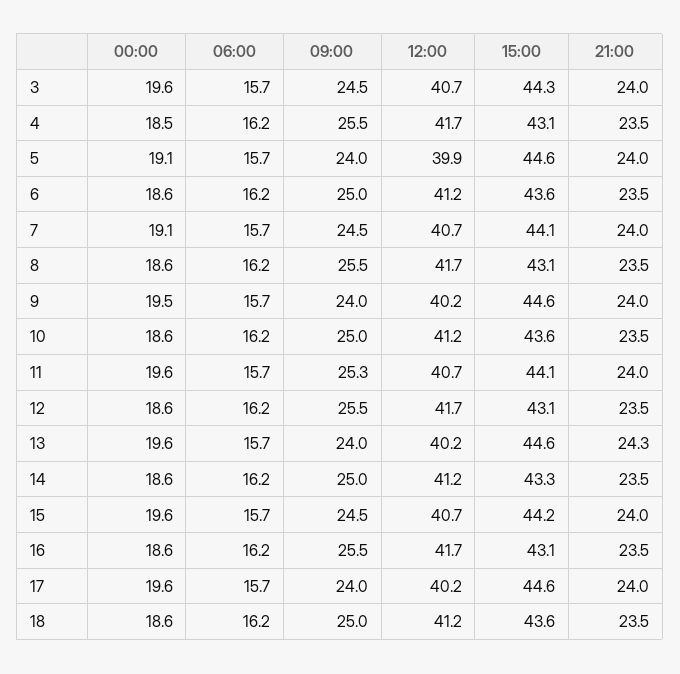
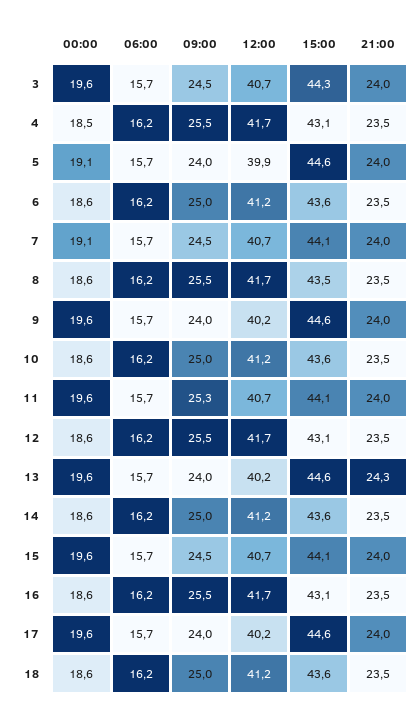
  {
    "00:00": {
      "3": 19.6,
      "4": 18.5,
      "5": 19.1,
      "6": 18.6,
      "7": 19.1,
      "8": 18.6,
-     "9": 19.5,
+     "9": 19.6,
      "10": 18.6,
      "11": 19.6,
      "12": 18.6,
      "13": 19.6,
      "14": 18.6,
      "15": 19.6,
      "16": 18.6,
      "17": 19.6,
      "18": 18.6
    },
    "06:00": {
      "3": 15.7,
      "4": 16.2,
      "5": 15.7,
      "6": 16.2,
      "7": 15.7,
      "8": 16.2,
      "9": 15.7,
      "10": 16.2,
      "11": 15.7,
      "12": 16.2,
      "13": 15.7,
      "14": 16.2,
      "15": 15.7,
      "16": 16.2,
      "17": 15.7,
      "18": 16.2
    },
    "09:00": {
      "3": 24.5,
      "4": 25.5,
      "5": 24,
      "6": 25,
      "7": 24.5,
      "8": 25.5,
      "9": 24,
      "10": 25,
      "11": 25.3,
      "12": 25.5,
      "13": 24,
      "14": 25,
      "15": 24.5,
      "16": 25.5,
      "17": 24,
      "18": 25
    },
    "12:00": {
      "3": 40.7,
      "4": 41.7,
      "5": 39.9,
      "6": 41.2,
      "7": 40.7,
      "8": 41.7,
      "9": 40.2,
      "10": 41.2,
      "11": 40.7,
      "12": 41.7,
      "13": 40.2,
      "14": 41.2,
      "15": 40.7,
      "16": 41.7,
      "17": 40.2,
      "18": 41.2
    },
    "15:00": {
      "3": 44.3,
      "4": 43.1,
      "5": 44.6,
      "6": 43.6,
      "7": 44.1,
-     "8": 43.1,
+     "8": 43.5,
      "9": 44.6,
      "10": 43.6,
      "11": 44.1,
      "12": 43.1,
      "13": 44.6,
-     "14": 43.3,
+     "14": 43.6,
-     "15": 44.2,
+     "15": 44.1,
      "16": 43.1,
      "17": 44.6,
      "18": 43.6
    },
    "21:00": {
      "3": 24,
      "4": 23.5,
      "5": 24,
      "6": 23.5,
      "7": 24,
      "8": 23.5,
      "9": 24,
      "10": 23.5,
      "11": 24,
      "12": 23.5,
      "13": 24.3,
      "14": 23.5,
      "15": 24,
      "16": 23.5,
      "17": 24,
      "18": 23.5
    }
  }

